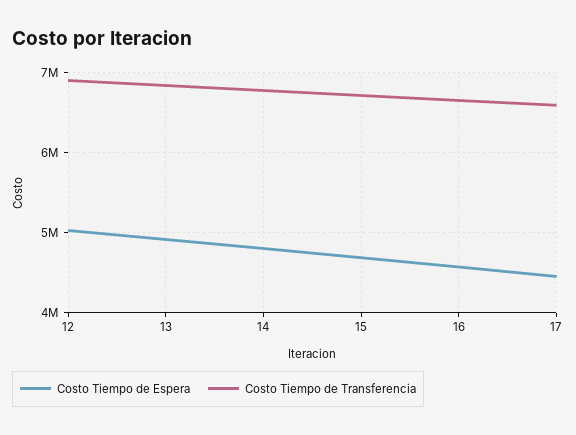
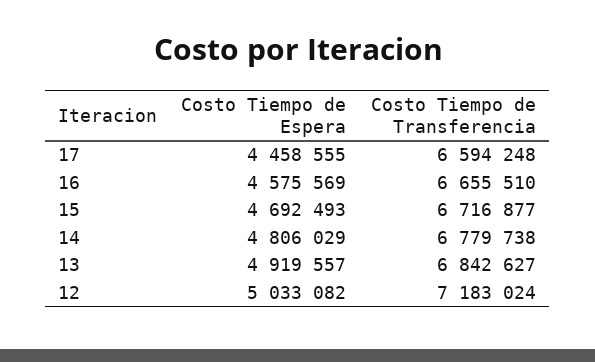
  {
    "Costo Tiempo de Espera": {
      "12": 5033082,
      "13": 4919557,
      "14": 4806029,
      "15": 4692493,
      "16": 4575569,
      "17": 4458555
    },
    "Costo Tiempo de Transferencia": {
-     "12": 6900000,
+     "12": 7183024,
      "13": 6842627,
      "14": 6779738,
      "15": 6716877,
      "16": 6655510,
      "17": 6594248
    }
  }

